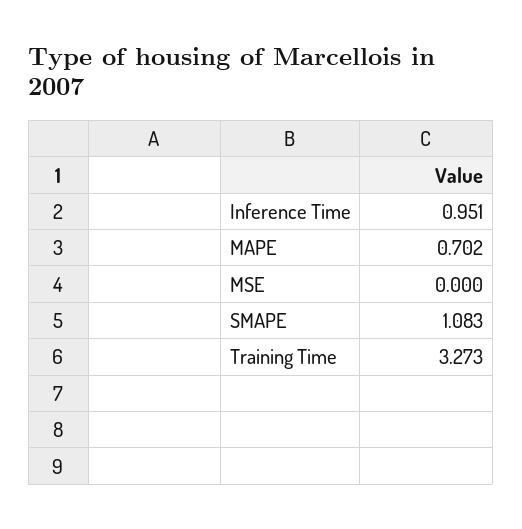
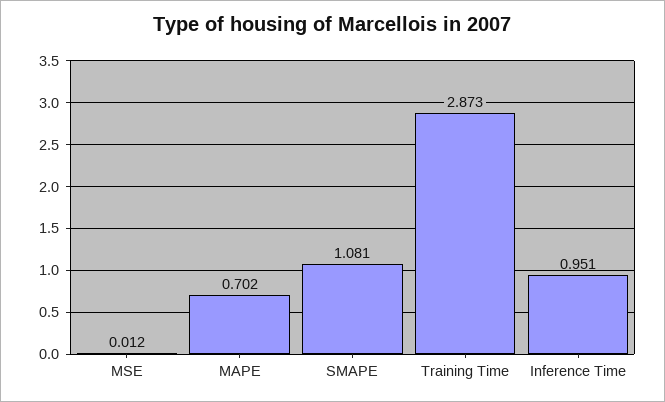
  {
    "Inference Time": 0.951,
    "MAPE": 0.702,
-   "MSE": 0,
+   "MSE": 0.012,
-   "SMAPE": 1.083,
+   "SMAPE": 1.081,
-   "Training Time": 3.273
+   "Training Time": 2.873
  }

